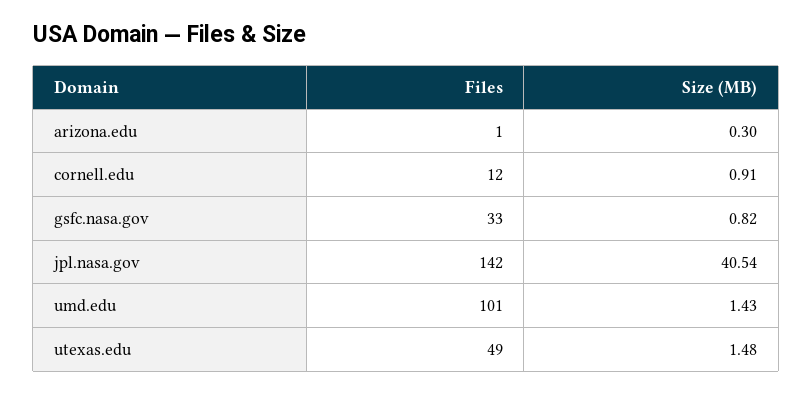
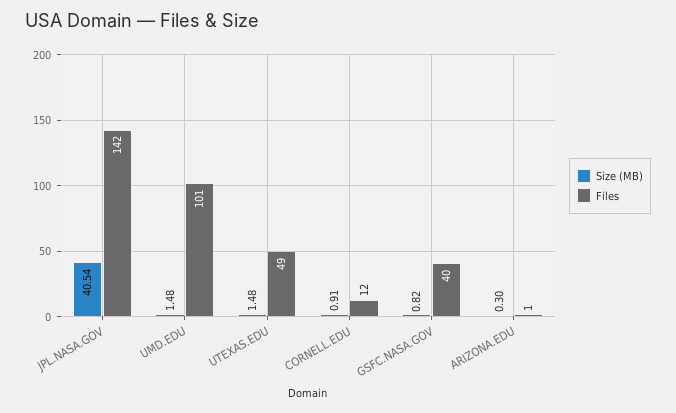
  {
    "Files": {
      "arizona.edu": 1,
      "cornell.edu": 12,
-     "gsfc.nasa.gov": 33,
+     "gsfc.nasa.gov": 40,
      "jpl.nasa.gov": 142,
      "umd.edu": 101,
      "utexas.edu": 49
    },
    "Size (MB)": {
      "arizona.edu": 0.3,
      "cornell.edu": 0.91,
      "gsfc.nasa.gov": 0.82,
      "jpl.nasa.gov": 40.54,
-     "umd.edu": 1.43,
+     "umd.edu": 1.48,
      "utexas.edu": 1.48
    }
  }

